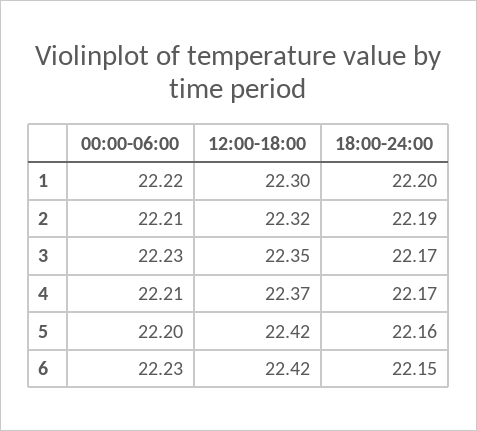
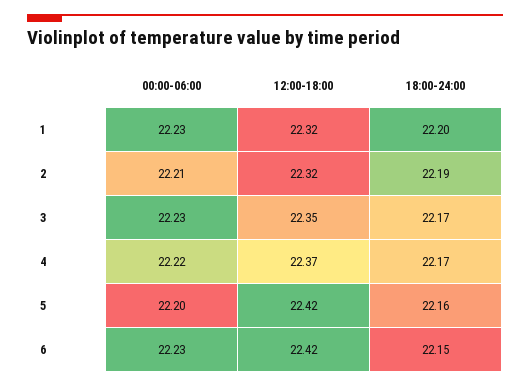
  {
    "00:00-06:00": {
-     "1": 22.22,
+     "1": 22.23,
      "2": 22.21,
      "3": 22.23,
-     "4": 22.21,
+     "4": 22.22,
      "5": 22.2,
      "6": 22.23
    },
    "12:00-18:00": {
-     "1": 22.3,
+     "1": 22.32,
      "2": 22.32,
      "3": 22.35,
      "4": 22.37,
      "5": 22.42,
      "6": 22.42
    },
    "18:00-24:00": {
      "1": 22.2,
      "2": 22.19,
      "3": 22.17,
      "4": 22.17,
      "5": 22.16,
      "6": 22.15
    }
  }

